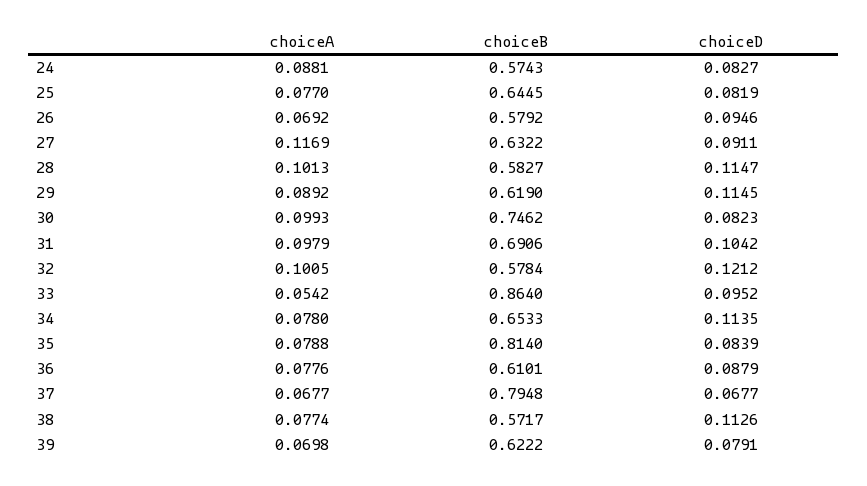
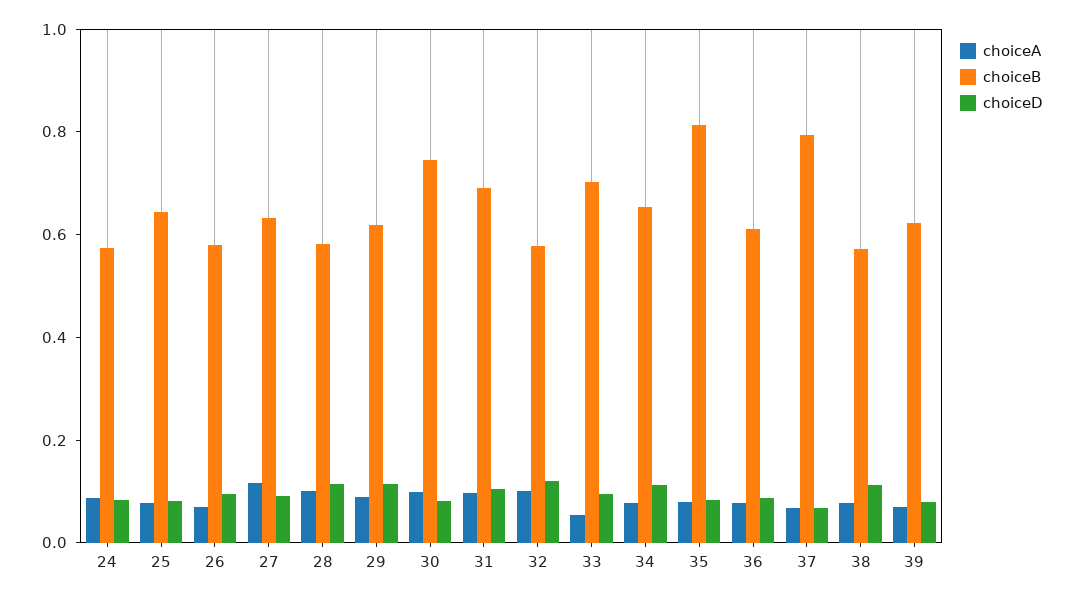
  {
    "choiceA": {
      "24": 0.0881,
      "25": 0.077,
      "26": 0.0692,
      "27": 0.1169,
      "28": 0.1013,
      "29": 0.0892,
      "30": 0.0993,
      "31": 0.0979,
      "32": 0.1005,
      "33": 0.0542,
      "34": 0.078,
      "35": 0.0788,
      "36": 0.0776,
      "37": 0.0677,
      "38": 0.0774,
      "39": 0.0698
    },
    "choiceB": {
      "24": 0.5743,
      "25": 0.6445,
      "26": 0.5792,
      "27": 0.6322,
      "28": 0.5827,
      "29": 0.619,
      "30": 0.7462,
      "31": 0.6906,
      "32": 0.5784,
-     "33": 0.864,
+     "33": 0.7,
      "34": 0.6533,
      "35": 0.814,
      "36": 0.6101,
      "37": 0.7948,
      "38": 0.5717,
      "39": 0.6222
    },
    "choiceD": {
      "24": 0.0827,
      "25": 0.0819,
      "26": 0.0946,
      "27": 0.0911,
      "28": 0.1147,
      "29": 0.1145,
      "30": 0.0823,
      "31": 0.1042,
      "32": 0.1212,
      "33": 0.0952,
      "34": 0.1135,
      "35": 0.0839,
      "36": 0.0879,
      "37": 0.0677,
      "38": 0.1126,
      "39": 0.0791
    }
  }

